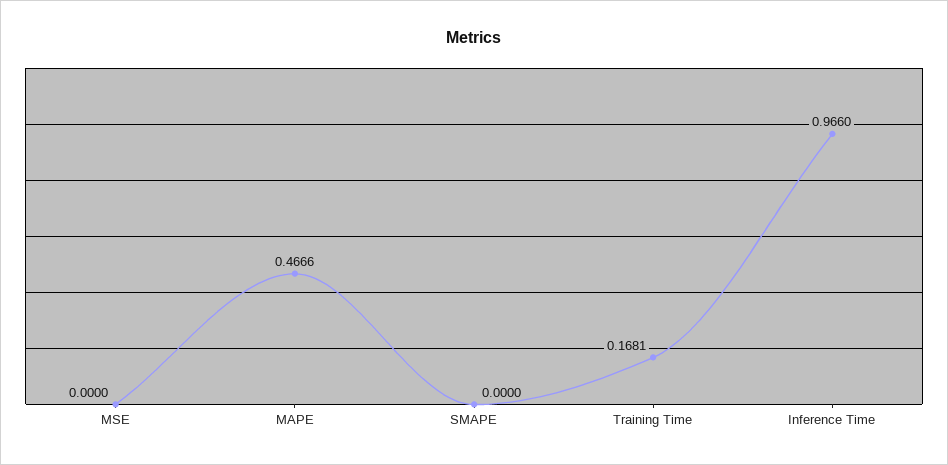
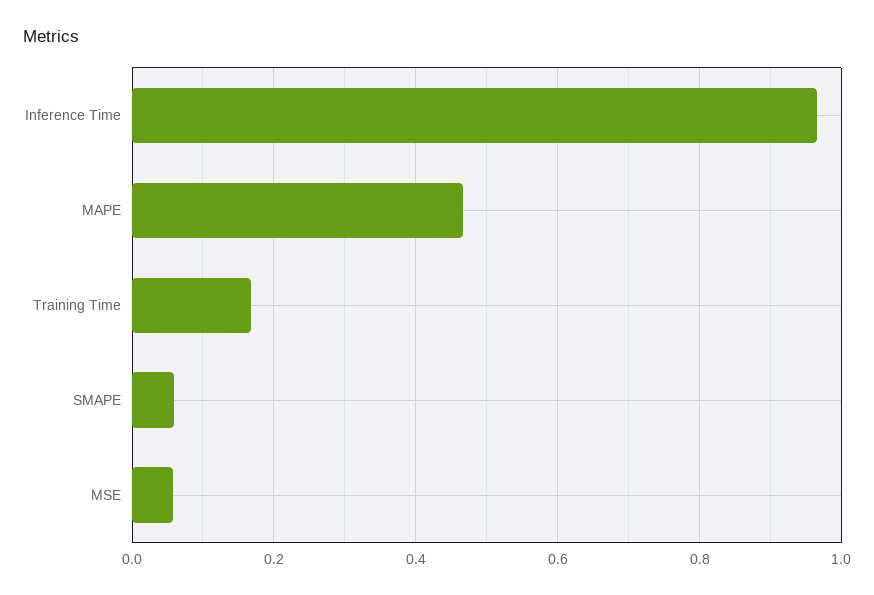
  {
-   "MSE": 0,
+   "MSE": 0.06,
    "MAPE": 0.4666,
-   "SMAPE": 0,
+   "SMAPE": 0.06,
    "Training Time": 0.1681,
    "Inference Time": 0.966
  }

